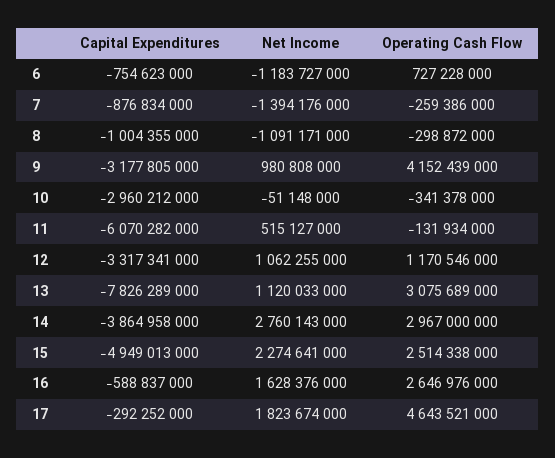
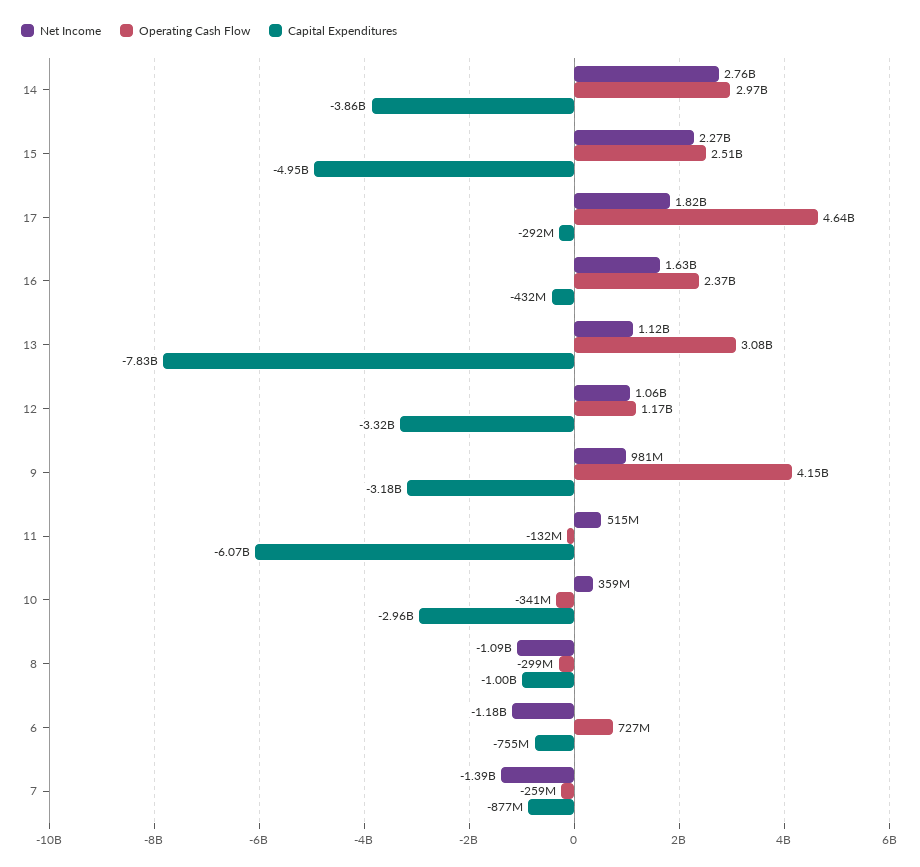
  {
    "Capital Expenditures": {
      "6": -754623000,
      "7": -876834000,
      "8": -1004355000,
      "9": -3177805000,
      "10": -2960212000,
      "11": -6070282000,
      "12": -3317341000,
      "13": -7826289000,
      "14": -3864958000,
      "15": -4949013000,
-     "16": -588837000,
+     "16": -432000000,
      "17": -292252000
    },
    "Net Income": {
      "6": -1183727000,
      "7": -1394176000,
      "8": -1091171000,
      "9": 980808000,
-     "10": -51148000,
+     "10": 359000000,
      "11": 515127000,
      "12": 1062255000,
      "13": 1120033000,
      "14": 2760143000,
      "15": 2274641000,
      "16": 1628376000,
      "17": 1823674000
    },
    "Operating Cash Flow": {
      "6": 727228000,
      "7": -259386000,
      "8": -298872000,
      "9": 4152439000,
      "10": -341378000,
      "11": -131934000,
      "12": 1170546000,
      "13": 3075689000,
      "14": 2967000000,
      "15": 2514338000,
-     "16": 2646976000,
+     "16": 2370000000,
      "17": 4643521000
    }
  }

